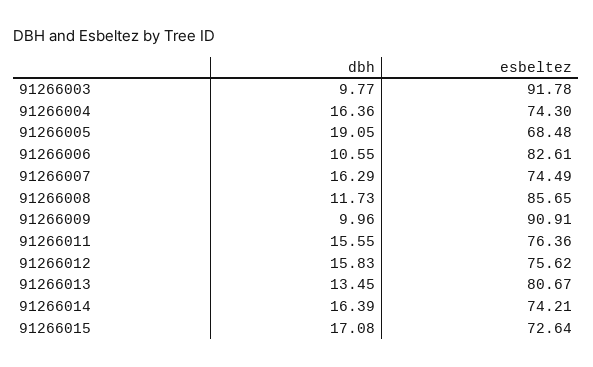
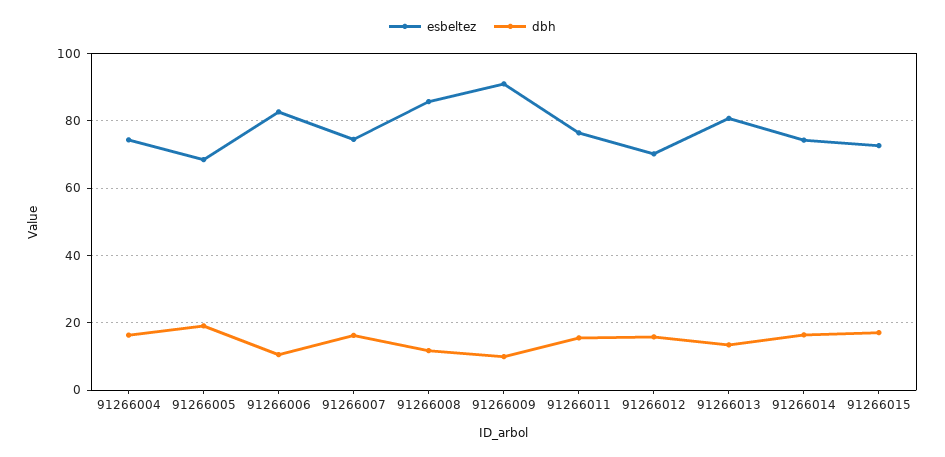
  {
    "dbh": {
-     "91266003": 9.77,
      "91266004": 16.36,
      "91266005": 19.05,
      "91266006": 10.55,
      "91266007": 16.29,
      "91266008": 11.73,
      "91266009": 9.96,
      "91266011": 15.55,
      "91266012": 15.83,
      "91266013": 13.45,
      "91266014": 16.39,
      "91266015": 17.08
    },
    "esbeltez": {
-     "91266003": 91.78,
      "91266004": 74.3,
      "91266005": 68.48,
      "91266006": 82.61,
      "91266007": 74.49,
      "91266008": 85.65,
      "91266009": 90.91,
      "91266011": 76.36,
-     "91266012": 75.62,
+     "91266012": 70,
      "91266013": 80.67,
      "91266014": 74.21,
      "91266015": 72.64
    }
  }

